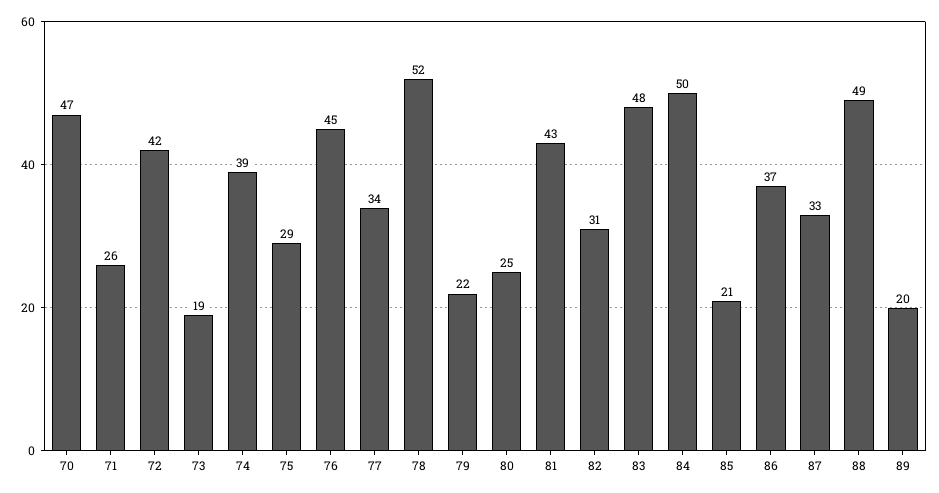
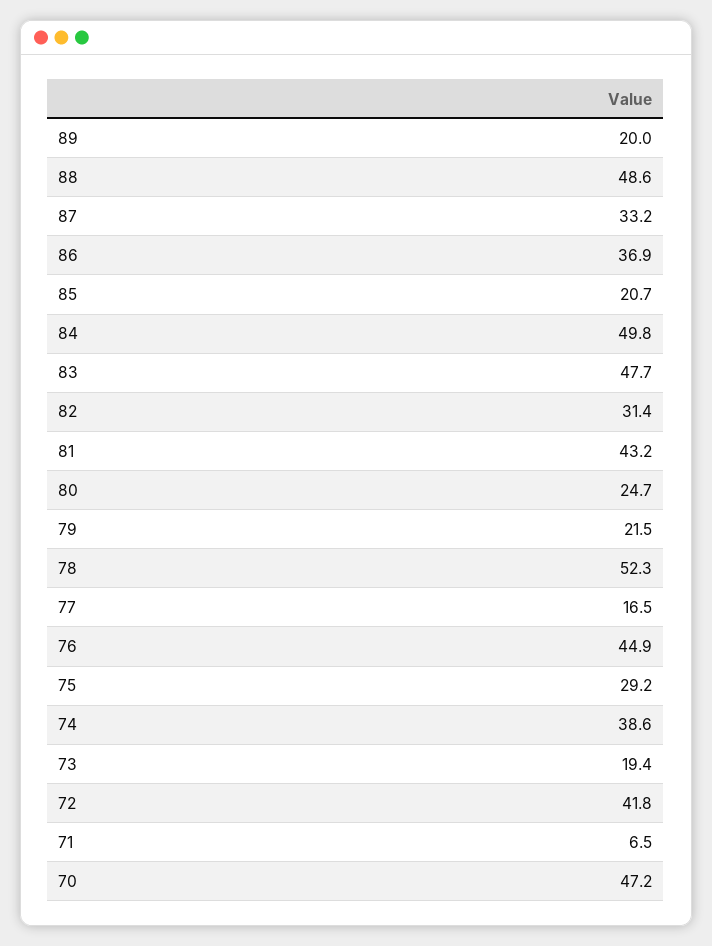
  {
    "70": 47.2,
-   "71": 26,
+   "71": 6.5,
    "72": 41.8,
    "73": 19.4,
    "74": 38.6,
    "75": 29.2,
    "76": 44.9,
-   "77": 34,
+   "77": 16.5,
    "78": 52.3,
    "79": 21.5,
    "80": 24.7,
    "81": 43.2,
    "82": 31.4,
    "83": 47.7,
    "84": 49.8,
    "85": 20.7,
    "86": 36.9,
    "87": 33.2,
    "88": 48.6,
    "89": 20
  }

